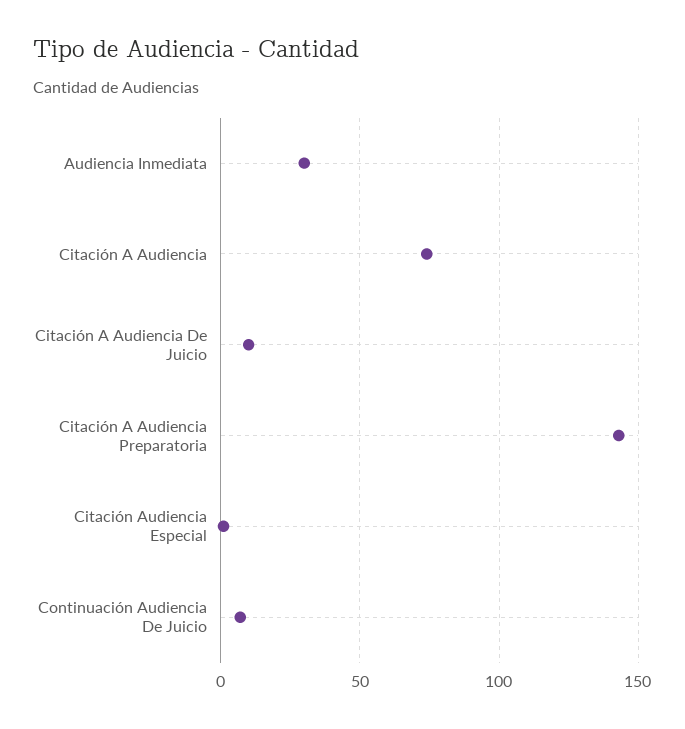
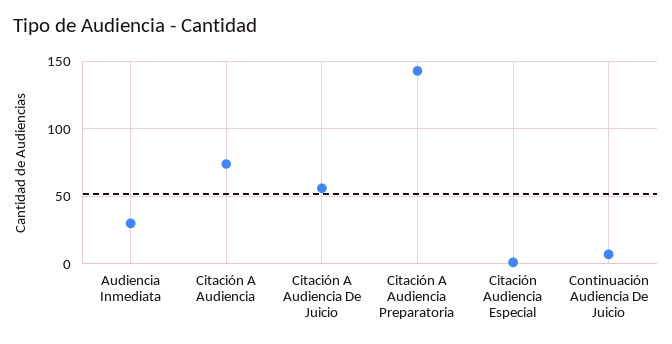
  {
    "Audiencia Inmediata": 30,
    "Citación A Audiencia": 75,
-   "Citación A Audiencia De Juicio": 10,
+   "Citación A Audiencia De Juicio": 55,
    "Citación A Audiencia Preparatoria": 145,
    "Citación Audiencia Especial": 0,
    "Continuación Audiencia De Juicio": 5
  }

